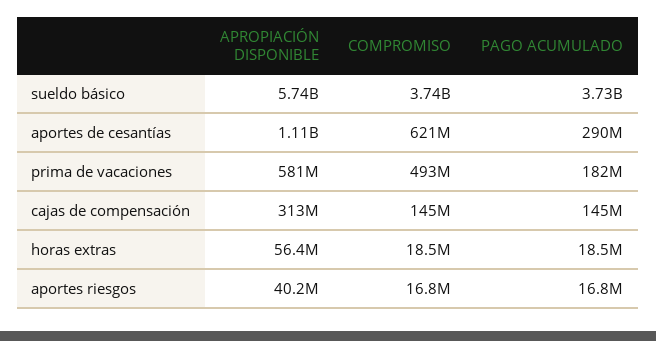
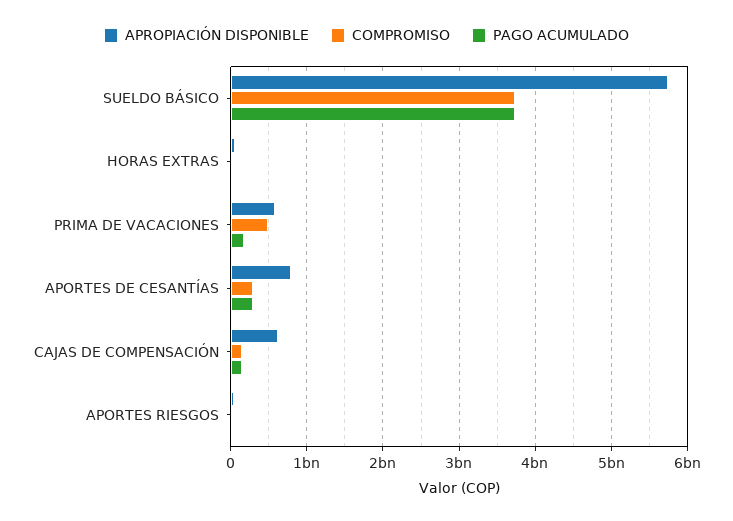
  {
    "APROPIACIÓN DISPONIBLE": {
      "sueldo básico": 5740000000,
-     "aportes de cesantías": 1110000000,
+     "aportes de cesantías": 800000000,
      "prima de vacaciones": 581000000,
-     "cajas de compensación": 313000000,
+     "cajas de compensación": 600000000,
      "horas extras": 56400000,
      "aportes riesgos": 40200000
    },
    "COMPROMISO": {
      "sueldo básico": 3740000000,
-     "aportes de cesantías": 621000000,
+     "aportes de cesantías": 300000000,
      "prima de vacaciones": 493000000,
      "cajas de compensación": 145000000,
      "horas extras": 18500000,
      "aportes riesgos": 16800000
    },
    "PAGO ACUMULADO": {
      "sueldo básico": 3730000000,
      "aportes de cesantías": 290000000,
      "prima de vacaciones": 182000000,
      "cajas de compensación": 145000000,
      "horas extras": 18500000,
      "aportes riesgos": 16800000
    }
  }

